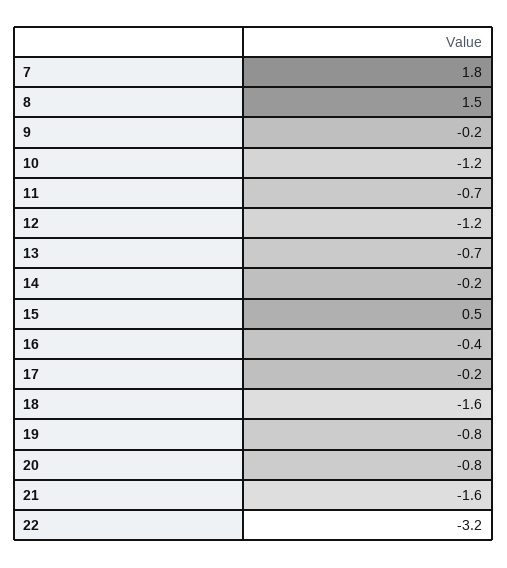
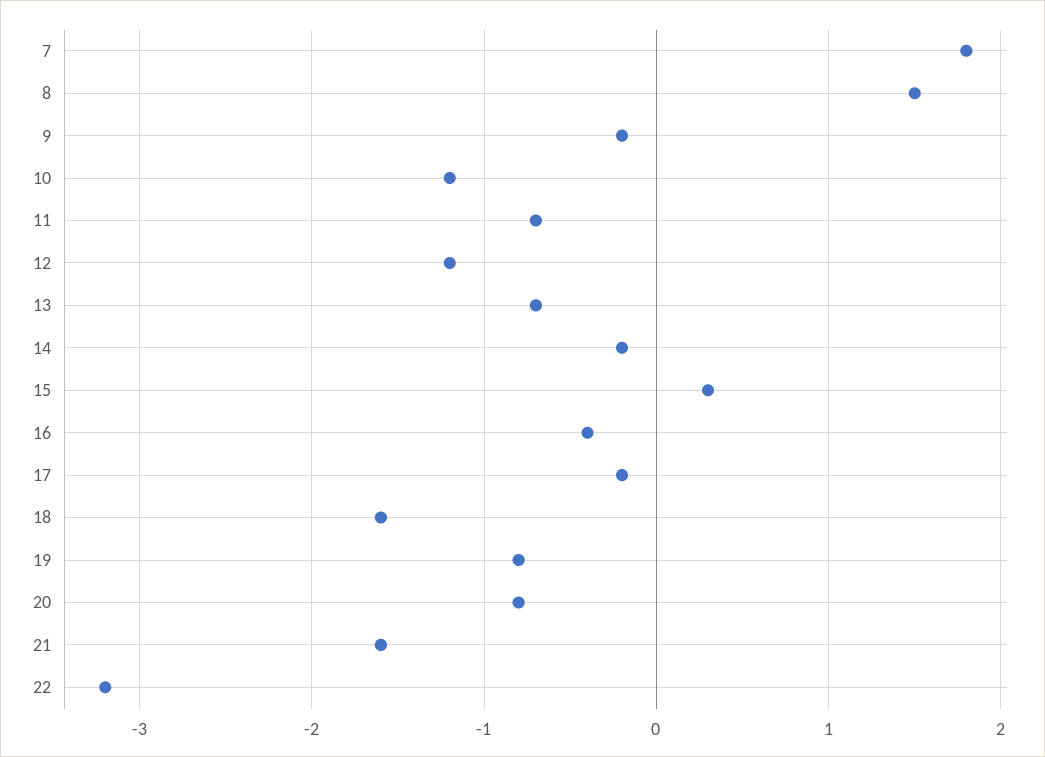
  {
    "7": 1.8,
    "8": 1.5,
    "9": -0.2,
    "10": -1.2,
    "11": -0.7,
    "12": -1.2,
    "13": -0.7,
    "14": -0.2,
-   "15": 0.5,
+   "15": 0.3,
    "16": -0.4,
    "17": -0.2,
    "18": -1.6,
    "19": -0.8,
    "20": -0.8,
    "21": -1.6,
    "22": -3.2
  }

